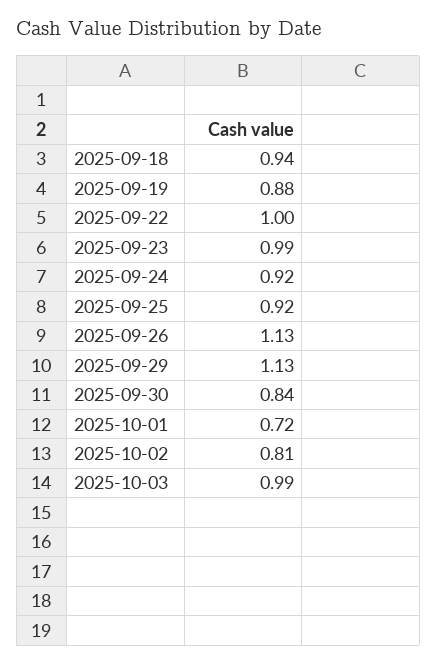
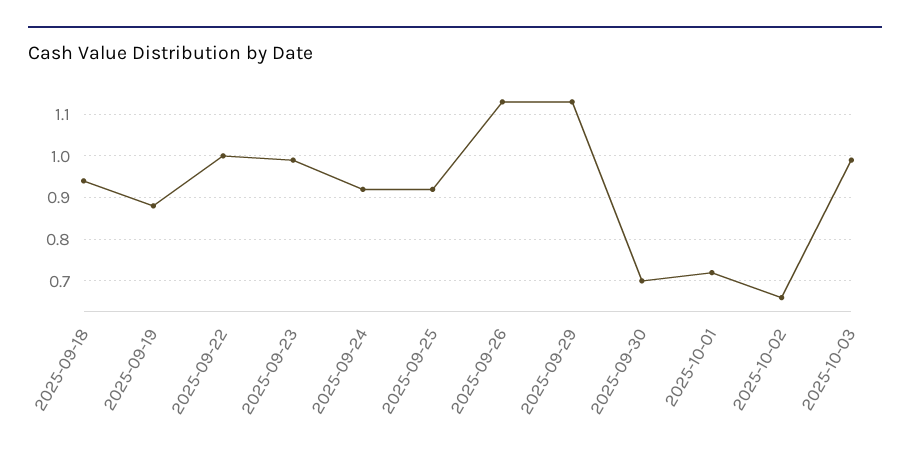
  {
    "2025-09-18": 0.94,
    "2025-09-19": 0.88,
    "2025-09-22": 1,
    "2025-09-23": 0.99,
    "2025-09-24": 0.92,
    "2025-09-25": 0.92,
    "2025-09-26": 1.13,
    "2025-09-29": 1.13,
-   "2025-09-30": 0.84,
+   "2025-09-30": 0.7,
    "2025-10-01": 0.72,
-   "2025-10-02": 0.81,
+   "2025-10-02": 0.65,
    "2025-10-03": 0.99
  }

